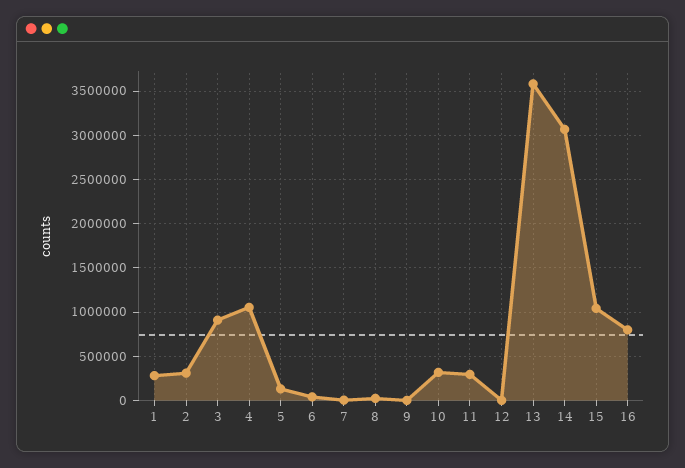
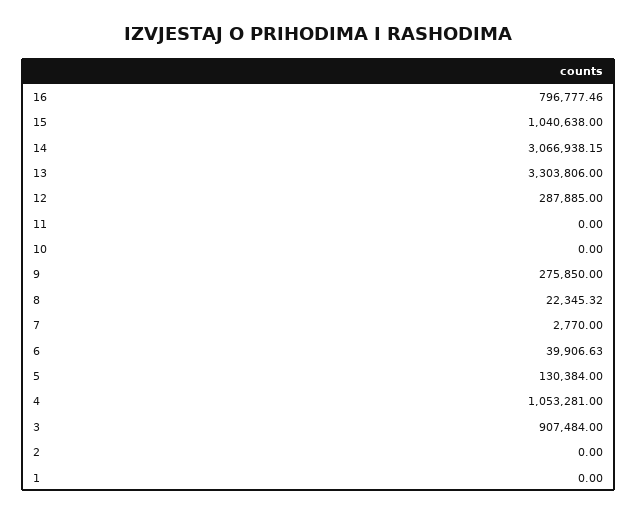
  {
-   "1": 300000,
+   "1": 0,
-   "2": 300000,
+   "2": 0,
    "3": 907484,
    "4": 1053281,
    "5": 130384,
    "6": 39906.63,
    "7": 2770,
    "8": 22345.32,
-   "9": 0,
+   "9": 275850,
-   "10": 300000,
+   "10": 0,
-   "11": 300000,
+   "11": 0,
-   "12": 0,
+   "12": 287885,
-   "13": 3600000,
+   "13": 3303806,
    "14": 3066938.15,
    "15": 1040638,
    "16": 796777.46
  }

